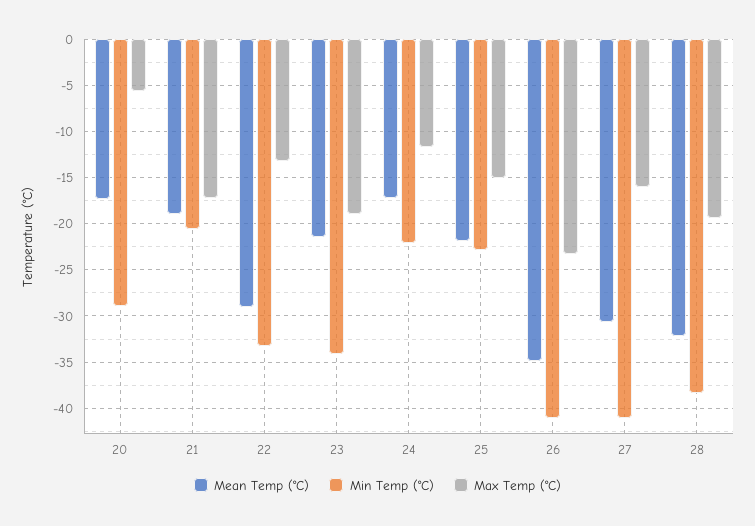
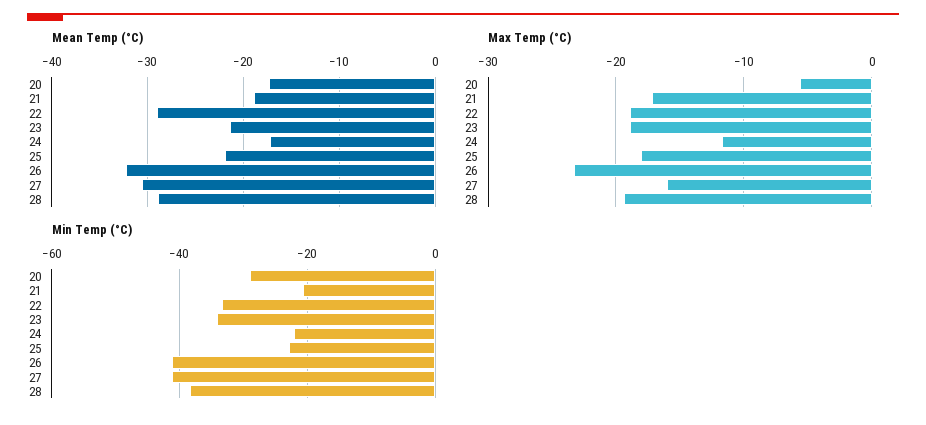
  {
    "Mean Temp (°C)": {
      "20": -17,
      "21": -19,
      "22": -29,
      "23": -21,
      "24": -17,
      "25": -22,
-     "26": -35,
+     "26": -32,
      "27": -31,
-     "28": -32
+     "28": -29
    },
    "Min Temp (°C)": {
      "20": -29,
      "21": -21,
      "22": -33,
      "23": -34,
      "24": -22,
      "25": -23,
      "26": -41,
      "27": -41,
      "28": -38
    },
    "Max Temp (°C)": {
      "20": -6,
      "21": -17,
-     "22": -13,
+     "22": -19,
      "23": -19,
      "24": -12,
-     "25": -15,
+     "25": -18,
      "26": -23,
      "27": -16,
      "28": -19
    }
  }

